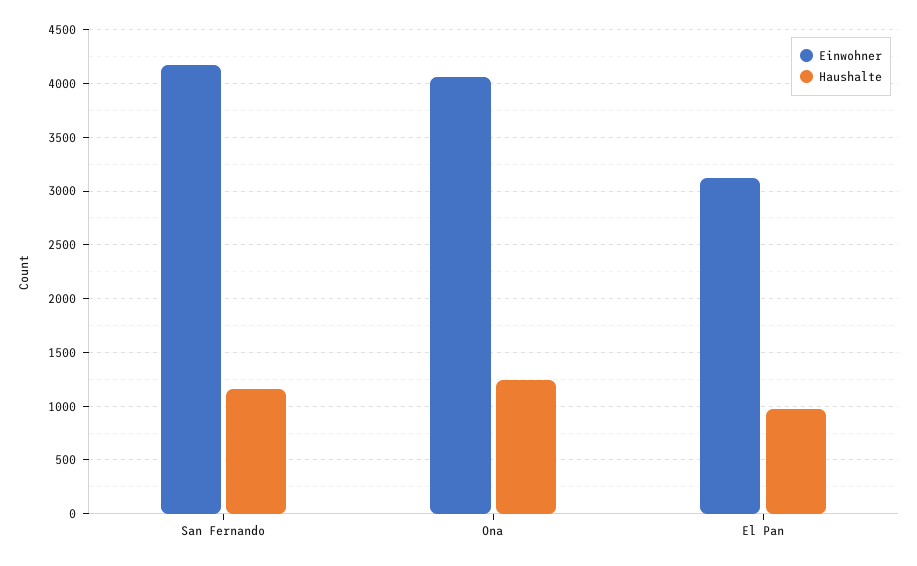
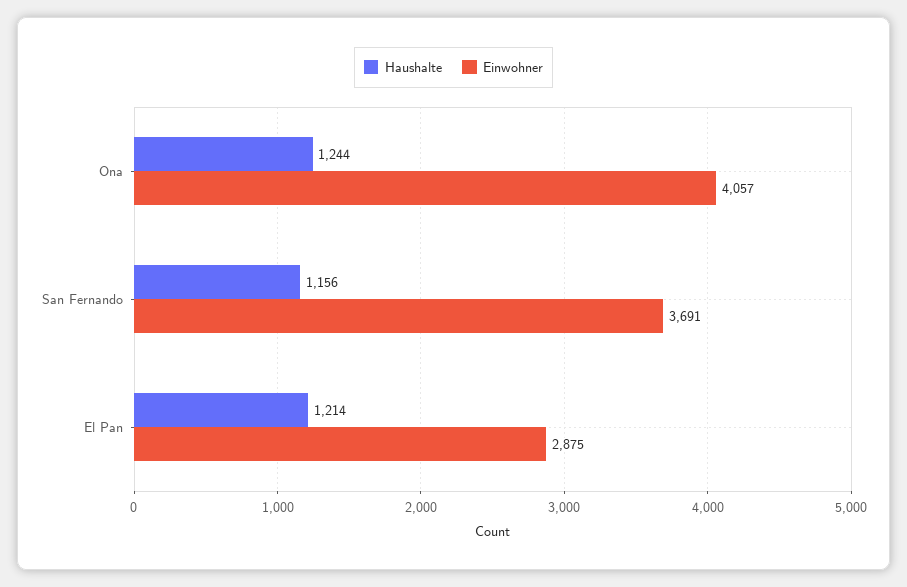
  {
    "Einwohner": {
-     "San Fernando": 4200,
+     "San Fernando": 3691,
      "Ona": 4057,
-     "El Pan": 3100
+     "El Pan": 2875
    },
    "Haushalte": {
      "San Fernando": 1156,
      "Ona": 1244,
-     "El Pan": 1000
+     "El Pan": 1214
    }
  }

